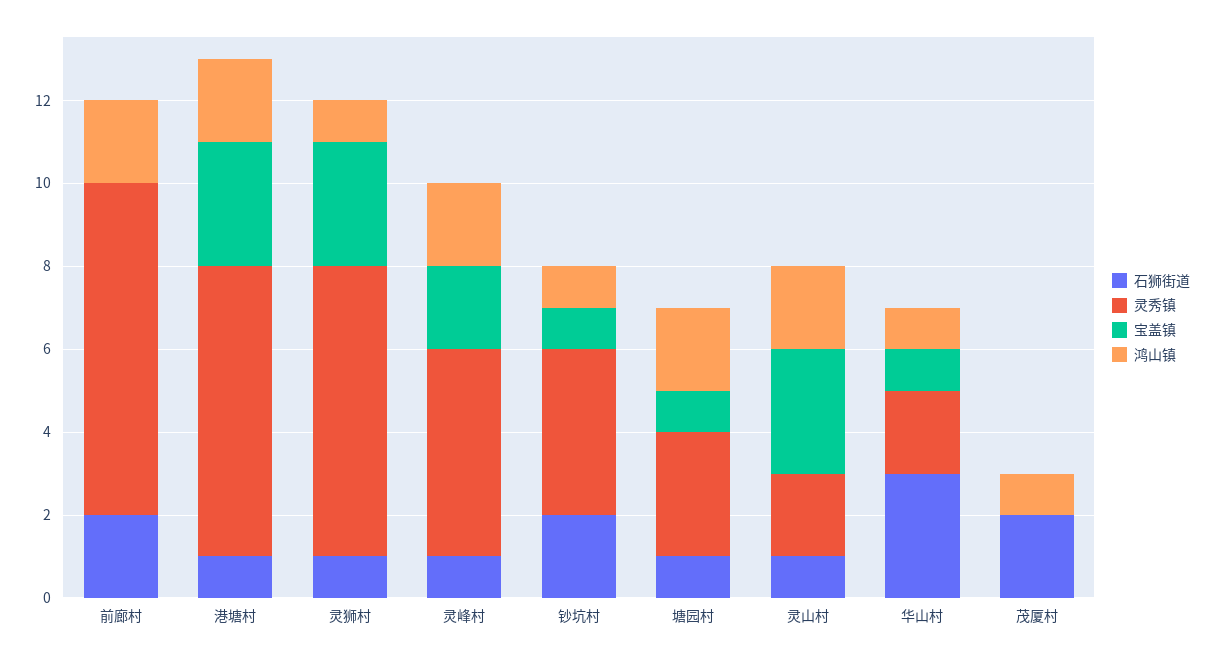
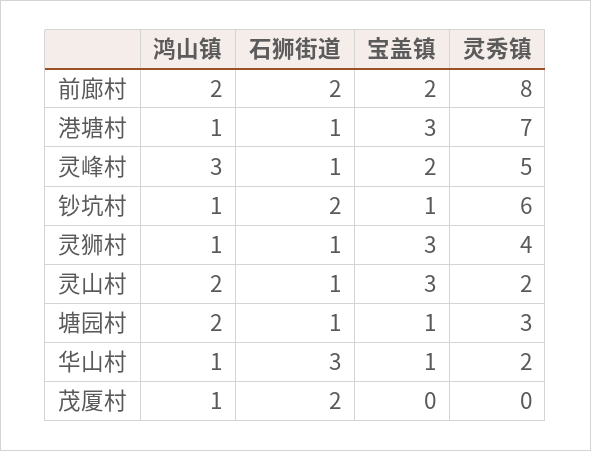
  {
    "石狮街道": {
      "前廊村": 2,
      "港塘村": 1,
      "灵狮村": 1,
      "灵峰村": 1,
      "钞坑村": 2,
      "塘园村": 1,
      "灵山村": 1,
      "华山村": 3,
      "茂厦村": 2
    },
    "灵秀镇": {
      "前廊村": 8,
      "港塘村": 7,
-     "灵狮村": 7,
+     "灵狮村": 4,
      "灵峰村": 5,
-     "钞坑村": 4,
+     "钞坑村": 6,
      "塘园村": 3,
      "灵山村": 2,
      "华山村": 2,
      "茂厦村": 0
    },
    "宝盖镇": {
-     "前廊村": 0,
+     "前廊村": 2,
      "港塘村": 3,
      "灵狮村": 3,
      "灵峰村": 2,
      "钞坑村": 1,
      "塘园村": 1,
      "灵山村": 3,
      "华山村": 1,
      "茂厦村": 0
    },
    "鸿山镇": {
      "前廊村": 2,
-     "港塘村": 2,
+     "港塘村": 1,
      "灵狮村": 1,
-     "灵峰村": 2,
+     "灵峰村": 3,
      "钞坑村": 1,
      "塘园村": 2,
      "灵山村": 2,
      "华山村": 1,
      "茂厦村": 1
    }
  }

